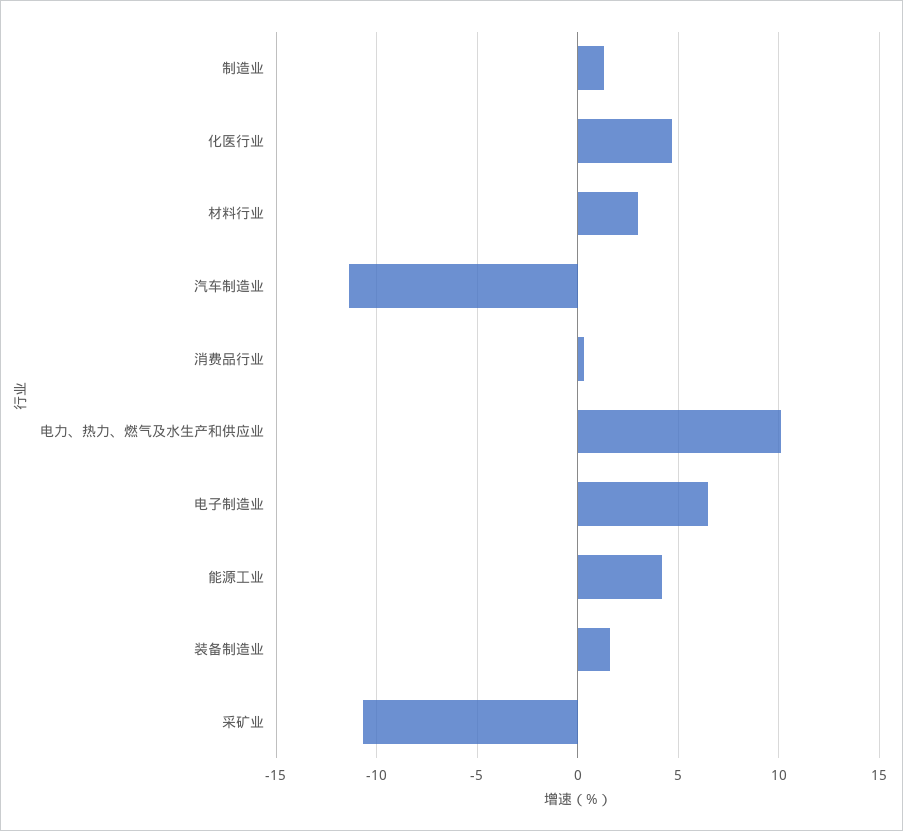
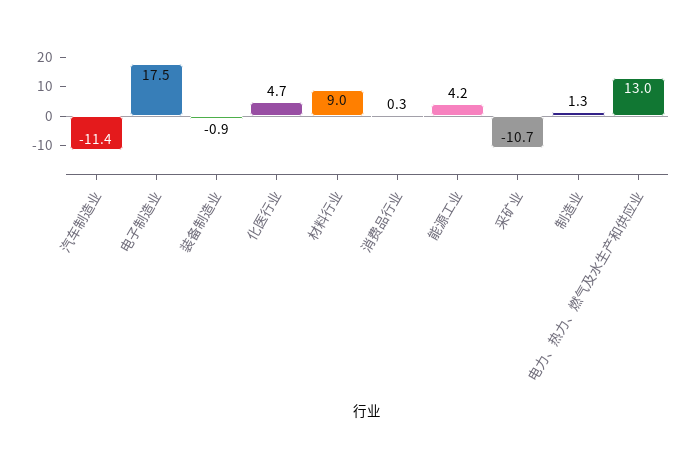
  {
    "制造业": 1.3,
    "化医行业": 4.7,
-   "材料行业": 3,
+   "材料行业": 9,
    "汽车制造业": -11.4,
    "消费品行业": 0.3,
-   "电力、热力、燃气及水生产和供应业": 10,
+   "电力、热力、燃气及水生产和供应业": 13,
-   "电子制造业": 6.5,
+   "电子制造业": 17.5,
    "能源工业": 4.2,
-   "装备制造业": 1.5,
+   "装备制造业": -0.9,
    "采矿业": -10.7
  }

